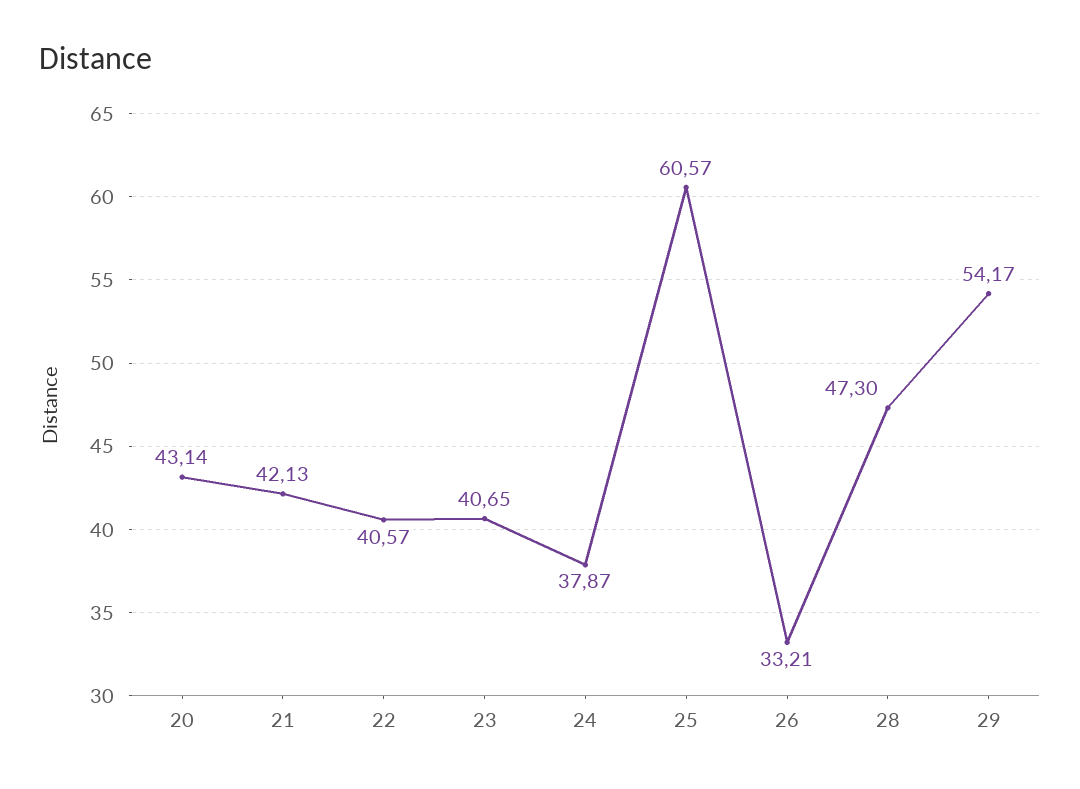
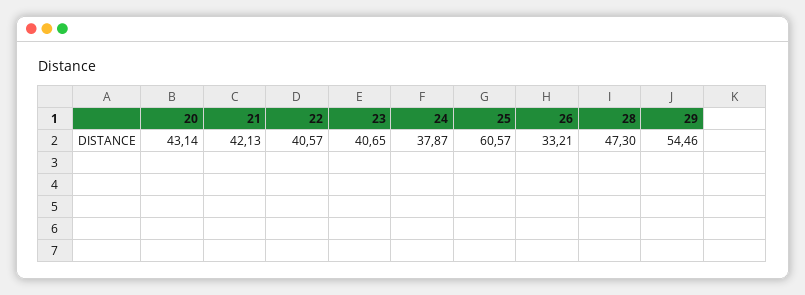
  {
    "20": 43.14,
    "21": 42.13,
    "22": 40.57,
    "23": 40.65,
    "24": 37.87,
    "25": 60.57,
    "26": 33.21,
    "28": 47.3,
-   "29": 54.17
+   "29": 54.46
  }

